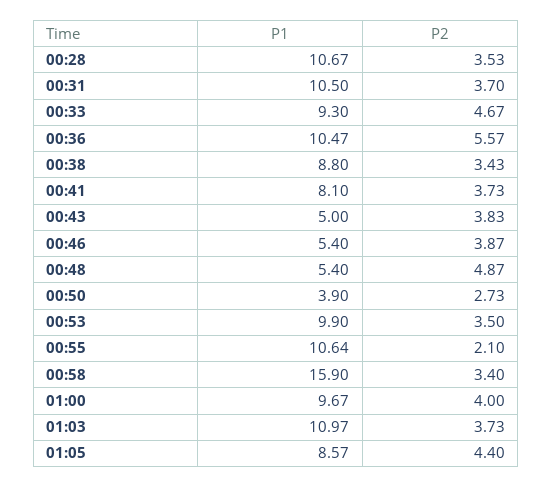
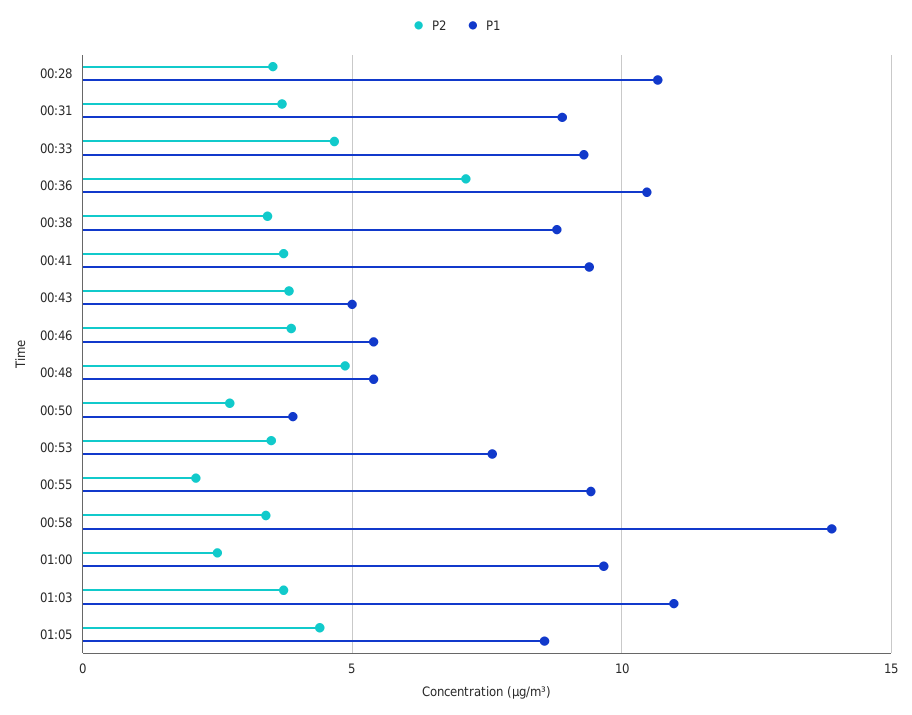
  {
    "P1": {
      "00:28": 10.67,
-     "00:31": 10.5,
+     "00:31": 9,
      "00:33": 9.3,
      "00:36": 10.47,
      "00:38": 8.8,
-     "00:41": 8.1,
+     "00:41": 9.5,
      "00:43": 5,
      "00:46": 5.4,
      "00:48": 5.4,
      "00:50": 3.9,
-     "00:53": 9.9,
+     "00:53": 7.5,
-     "00:55": 10.64,
+     "00:55": 9.5,
-     "00:58": 15.9,
+     "00:58": 14,
      "01:00": 9.67,
      "01:03": 10.97,
      "01:05": 8.57
    },
    "P2": {
      "00:28": 3.53,
      "00:31": 3.7,
      "00:33": 4.67,
-     "00:36": 5.57,
+     "00:36": 7,
      "00:38": 3.43,
      "00:41": 3.73,
      "00:43": 3.83,
      "00:46": 3.87,
      "00:48": 4.87,
      "00:50": 2.73,
      "00:53": 3.5,
      "00:55": 2.1,
      "00:58": 3.4,
-     "01:00": 4,
+     "01:00": 2.5,
      "01:03": 3.73,
      "01:05": 4.4
    }
  }

